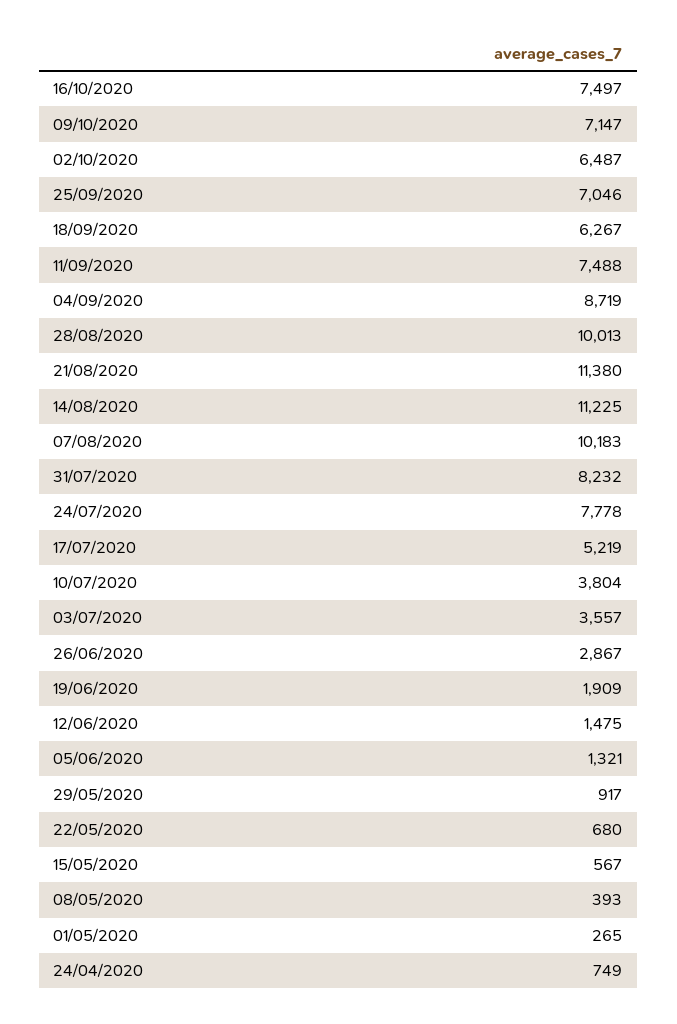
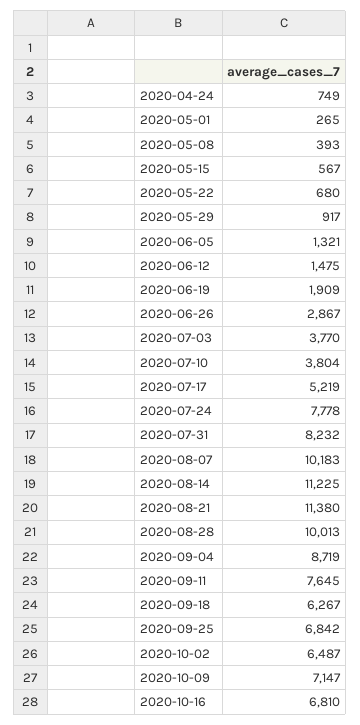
  {
-   "16/10/2020": 7497,
+   "16/10/2020": 6810,
    "09/10/2020": 7147,
    "02/10/2020": 6487,
-   "25/09/2020": 7046,
+   "25/09/2020": 6842,
    "18/09/2020": 6267,
-   "11/09/2020": 7488,
+   "11/09/2020": 7645,
    "04/09/2020": 8719,
    "28/08/2020": 10013,
    "21/08/2020": 11380,
    "14/08/2020": 11225,
    "07/08/2020": 10183,
    "31/07/2020": 8232,
    "24/07/2020": 7778,
    "17/07/2020": 5219,
    "10/07/2020": 3804,
-   "03/07/2020": 3557,
+   "03/07/2020": 3770,
    "26/06/2020": 2867,
    "19/06/2020": 1909,
    "12/06/2020": 1475,
    "05/06/2020": 1321,
    "29/05/2020": 917,
    "22/05/2020": 680,
    "15/05/2020": 567,
    "08/05/2020": 393,
    "01/05/2020": 265,
    "24/04/2020": 749
  }

